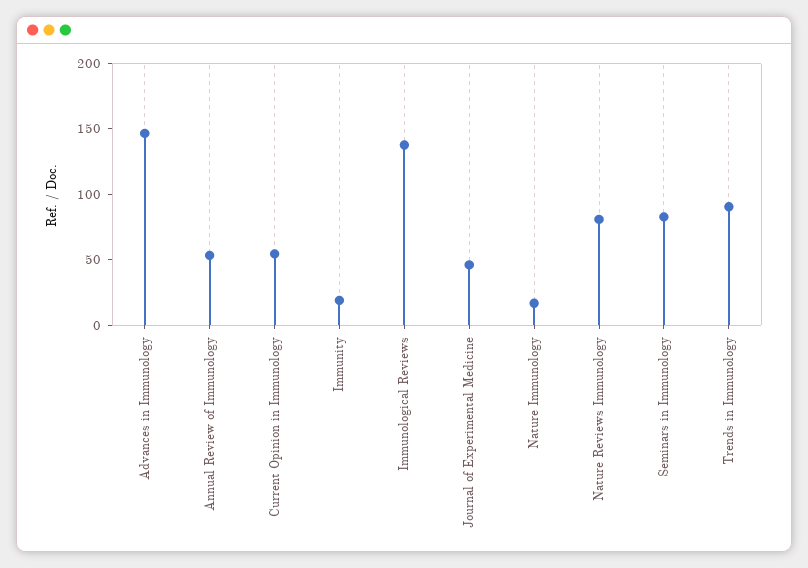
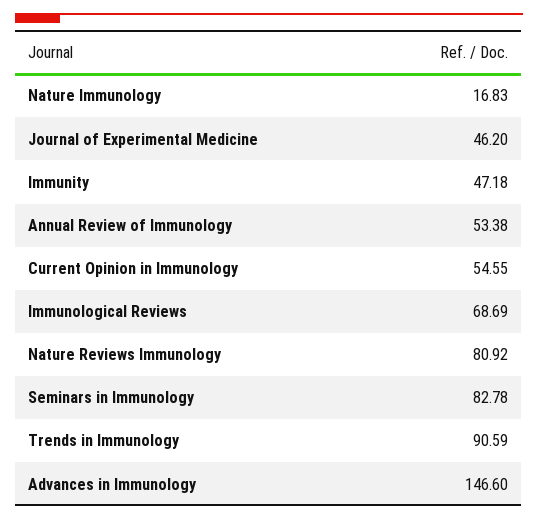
  {
    "Advances in Immunology": 146.6,
    "Annual Review of Immunology": 53.38,
    "Current Opinion in Immunology": 54.55,
-   "Immunity": 20,
+   "Immunity": 47.18,
-   "Immunological Reviews": 140,
+   "Immunological Reviews": 68.69,
    "Journal of Experimental Medicine": 46.2,
    "Nature Immunology": 16.83,
    "Nature Reviews Immunology": 80.92,
    "Seminars in Immunology": 82.78,
    "Trends in Immunology": 90.59
  }

